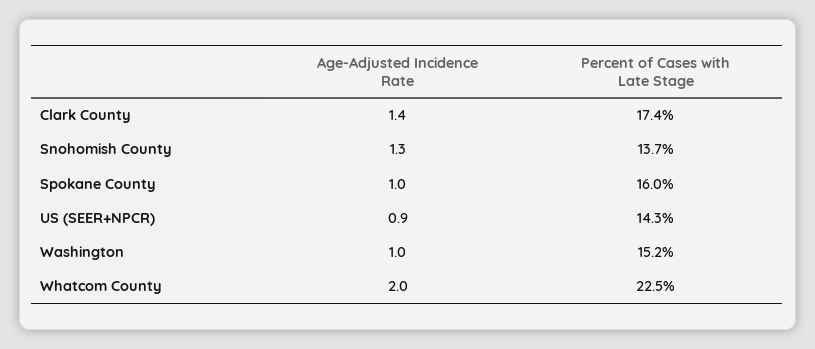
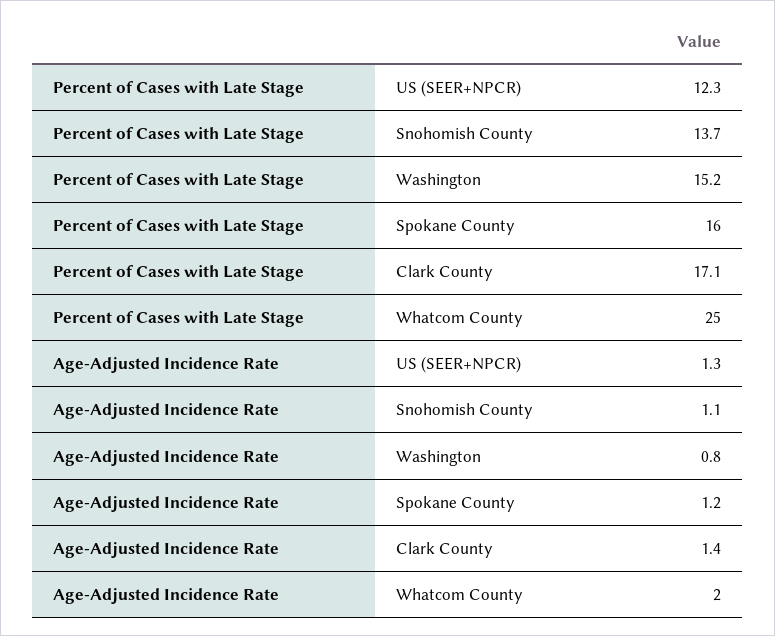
  {
    "Age-Adjusted Incidence Rate": {
      "Clark County": 1.4,
-     "Snohomish County": 1.3,
+     "Snohomish County": 1.1,
-     "Spokane County": 1,
+     "Spokane County": 1.2,
-     "US (SEER+NPCR)": 0.9,
+     "US (SEER+NPCR)": 1.3,
-     "Washington": 1,
+     "Washington": 0.8,
      "Whatcom County": 2
    },
    "Percent of Cases with Late Stage": {
-     "Clark County": 17.4,
+     "Clark County": 17.1,
      "Snohomish County": 13.7,
      "Spokane County": 16,
-     "US (SEER+NPCR)": 14.3,
+     "US (SEER+NPCR)": 12.3,
      "Washington": 15.2,
-     "Whatcom County": 22.5
+     "Whatcom County": 25
    }
  }

